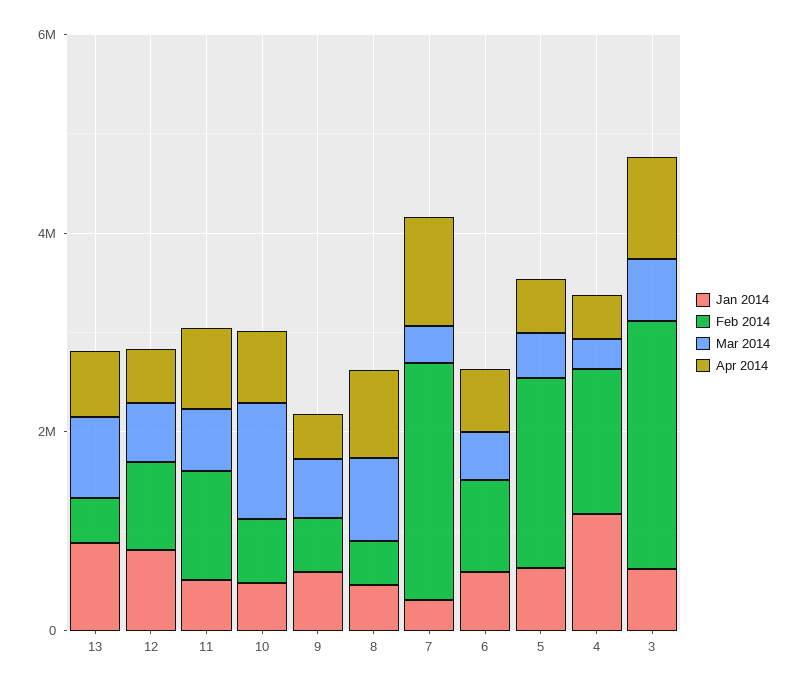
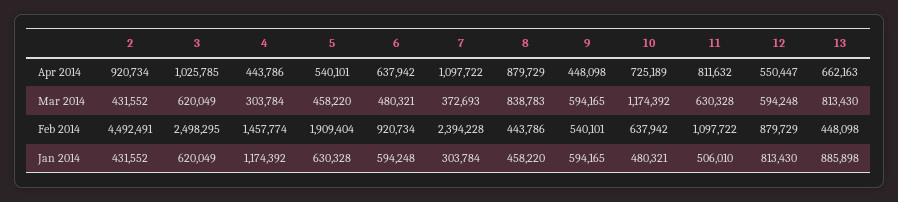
  {
    "Jan 2014": {
      "13": 885898,
      "12": 813430,
      "11": 506010,
      "10": 480321,
      "9": 594165,
      "8": 458220,
      "7": 303784,
      "6": 594248,
      "5": 630328,
      "4": 1174392,
-     "3": 620049
+     "3": 620049,
+     "2": 431552
    },
    "Feb 2014": {
      "13": 448098,
      "12": 879729,
      "11": 1097722,
      "10": 637942,
      "9": 540101,
      "8": 443786,
      "7": 2394228,
      "6": 920734,
      "5": 1909404,
      "4": 1457774,
-     "3": 2498295
+     "3": 2498295,
+     "2": 4492491
    },
    "Mar 2014": {
      "13": 813430,
      "12": 594248,
      "11": 630328,
      "10": 1174392,
      "9": 594165,
      "8": 838783,
      "7": 372693,
      "6": 480321,
      "5": 458220,
      "4": 303784,
-     "3": 620049
+     "3": 620049,
+     "2": 431552
    },
    "Apr 2014": {
      "13": 662163,
      "12": 550447,
      "11": 811632,
      "10": 725189,
      "9": 448098,
      "8": 879729,
      "7": 1097722,
      "6": 637942,
      "5": 540101,
      "4": 443786,
-     "3": 1025785
+     "3": 1025785,
+     "2": 920734
    }
  }

